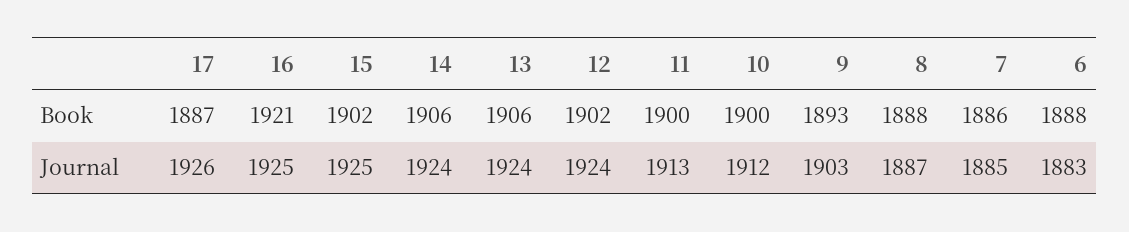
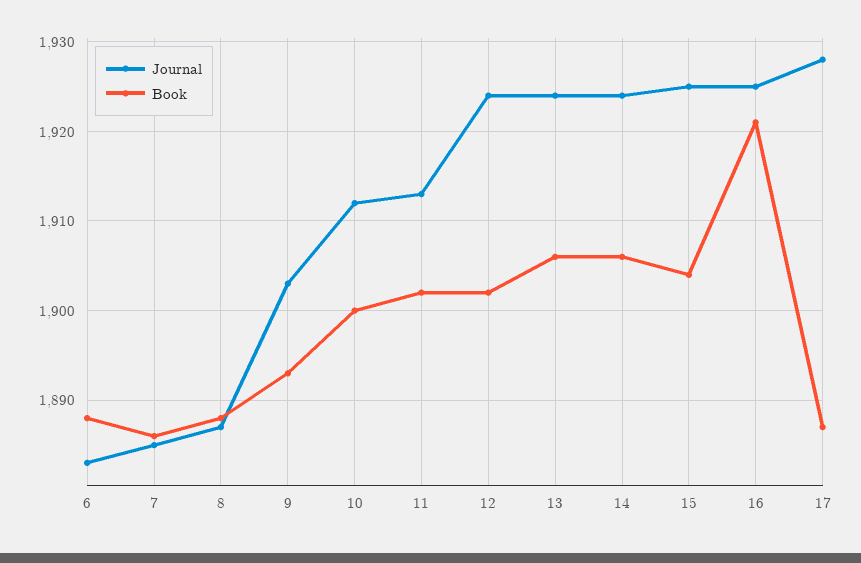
  {
    "Book": {
      "17": 1887,
      "16": 1921,
-     "15": 1902,
+     "15": 1904,
      "14": 1906,
      "13": 1906,
      "12": 1902,
-     "11": 1900,
+     "11": 1902,
      "10": 1900,
      "9": 1893,
      "8": 1888,
      "7": 1886,
      "6": 1888
    },
    "Journal": {
-     "17": 1926,
+     "17": 1928,
      "16": 1925,
      "15": 1925,
      "14": 1924,
      "13": 1924,
      "12": 1924,
      "11": 1913,
      "10": 1912,
      "9": 1903,
      "8": 1887,
      "7": 1885,
      "6": 1883
    }
  }

